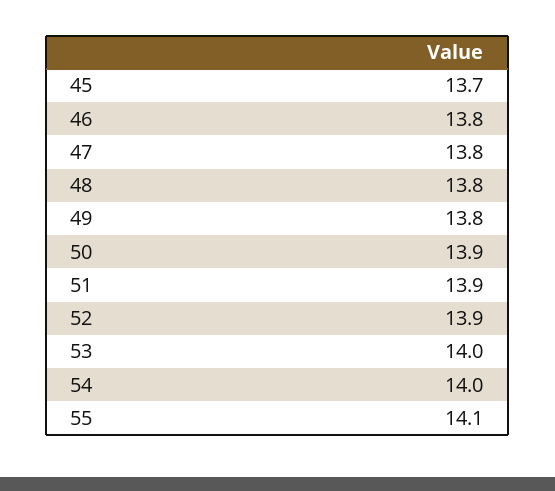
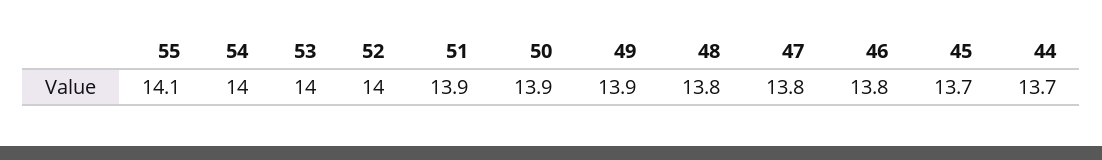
  {
    "45": 13.7,
    "46": 13.8,
    "47": 13.8,
    "48": 13.8,
-   "49": 13.8,
+   "49": 13.9,
    "50": 13.9,
    "51": 13.9,
-   "52": 13.9,
+   "52": 14,
    "53": 14,
    "54": 14,
-   "55": 14.1
+   "55": 14.1,
+   "44": 13.7
  }

